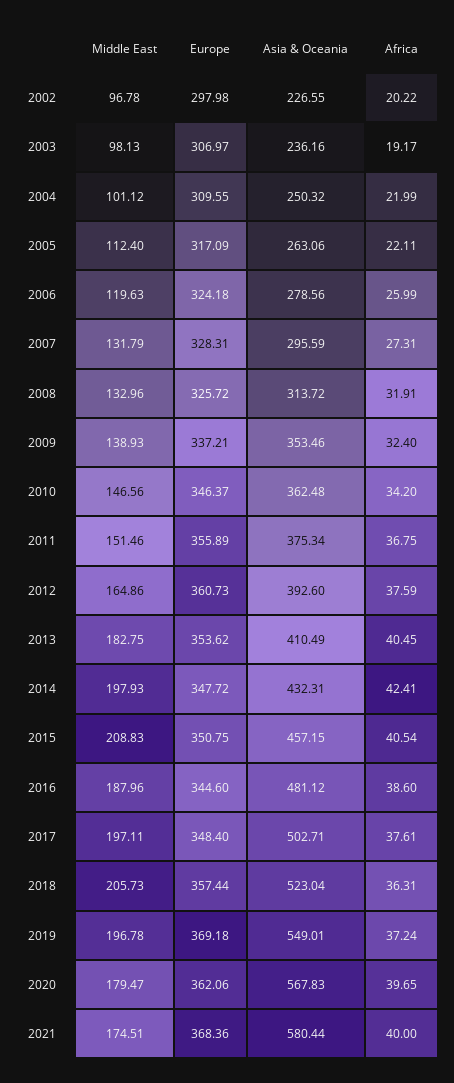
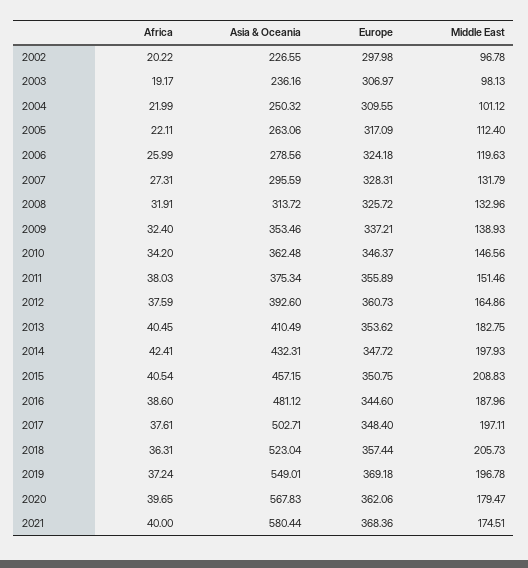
  {
    "Middle East": {
      "2002": 96.78,
      "2003": 98.13,
      "2004": 101.12,
      "2005": 112.4,
      "2006": 119.63,
      "2007": 131.79,
      "2008": 132.96,
      "2009": 138.93,
      "2010": 146.56,
      "2011": 151.46,
      "2012": 164.86,
      "2013": 182.75,
      "2014": 197.93,
      "2015": 208.83,
      "2016": 187.96,
      "2017": 197.11,
      "2018": 205.73,
      "2019": 196.78,
      "2020": 179.47,
      "2021": 174.51
    },
    "Europe": {
      "2002": 297.98,
      "2003": 306.97,
      "2004": 309.55,
      "2005": 317.09,
      "2006": 324.18,
      "2007": 328.31,
      "2008": 325.72,
      "2009": 337.21,
      "2010": 346.37,
      "2011": 355.89,
      "2012": 360.73,
      "2013": 353.62,
      "2014": 347.72,
      "2015": 350.75,
      "2016": 344.6,
      "2017": 348.4,
      "2018": 357.44,
      "2019": 369.18,
      "2020": 362.06,
      "2021": 368.36
    },
    "Asia & Oceania": {
      "2002": 226.55,
      "2003": 236.16,
      "2004": 250.32,
      "2005": 263.06,
      "2006": 278.56,
      "2007": 295.59,
      "2008": 313.72,
      "2009": 353.46,
      "2010": 362.48,
      "2011": 375.34,
      "2012": 392.6,
      "2013": 410.49,
      "2014": 432.31,
      "2015": 457.15,
      "2016": 481.12,
      "2017": 502.71,
      "2018": 523.04,
      "2019": 549.01,
      "2020": 567.83,
      "2021": 580.44
    },
    "Africa": {
      "2002": 20.22,
      "2003": 19.17,
      "2004": 21.99,
      "2005": 22.11,
      "2006": 25.99,
      "2007": 27.31,
      "2008": 31.91,
      "2009": 32.4,
      "2010": 34.2,
-     "2011": 36.75,
+     "2011": 38.03,
      "2012": 37.59,
      "2013": 40.45,
      "2014": 42.41,
      "2015": 40.54,
      "2016": 38.6,
      "2017": 37.61,
      "2018": 36.31,
      "2019": 37.24,
      "2020": 39.65,
      "2021": 40
    }
  }

